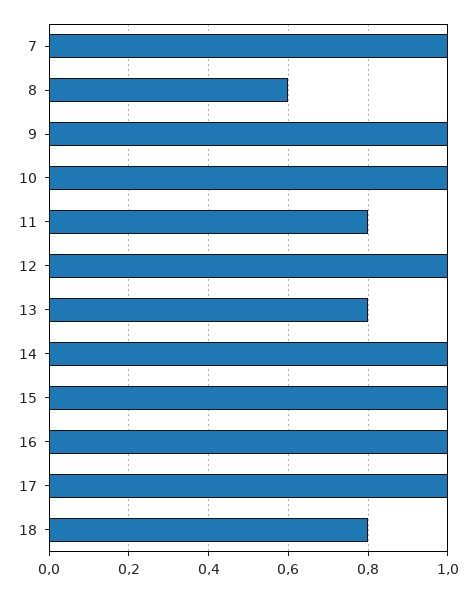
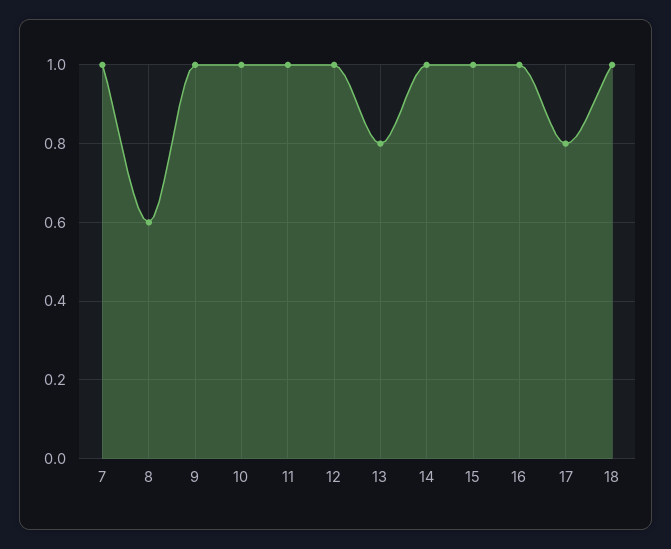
  {
    "7": 1,
    "8": 0.6,
    "9": 1,
    "10": 1,
-   "11": 0.8,
+   "11": 1,
    "12": 1,
    "13": 0.8,
    "14": 1,
    "15": 1,
    "16": 1,
-   "17": 1,
+   "17": 0.8,
-   "18": 0.8
+   "18": 1
  }

